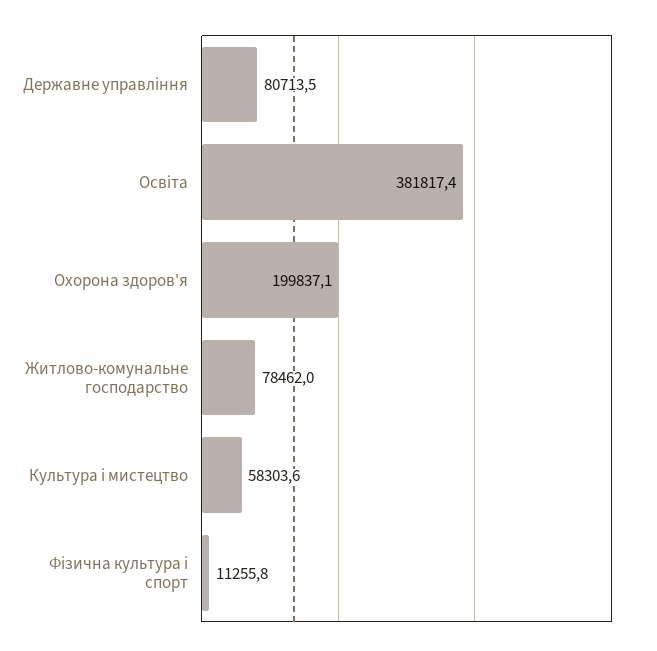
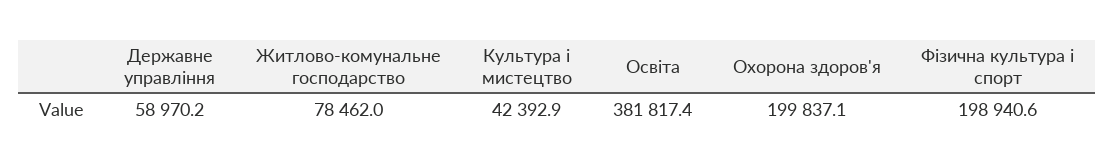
  {
-   "Державне управління": 80713.5,
+   "Державне управління": 58970.2,
    "Освіта": 381817.4,
    "Охорона здоров'я": 199837.1,
    "Житлово-комунальне господарство": 78462,
-   "Культура і мистецтво": 58303.6,
+   "Культура і мистецтво": 42392.9,
-   "Фізична культура і спорт": 11255.8
+   "Фізична культура і спорт": 198940.6
  }

